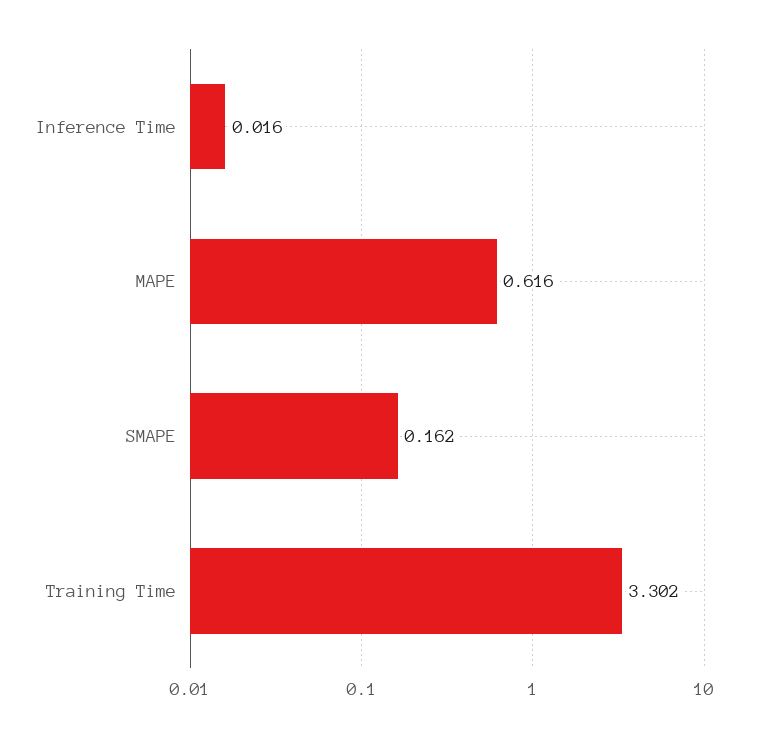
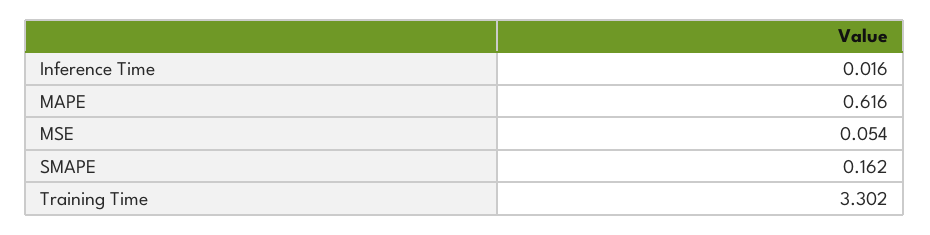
  {
    "Inference Time": 0.016,
    "MAPE": 0.616,
    "SMAPE": 0.162,
-   "Training Time": 3.302
+   "Training Time": 3.302,
+   "MSE": 0.054
  }

